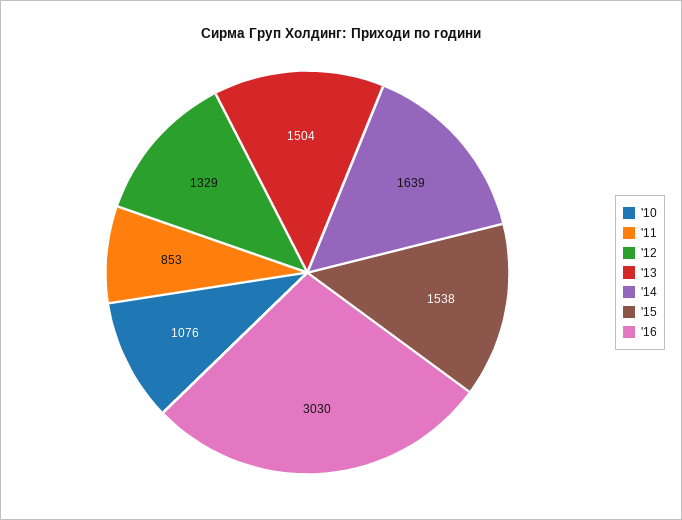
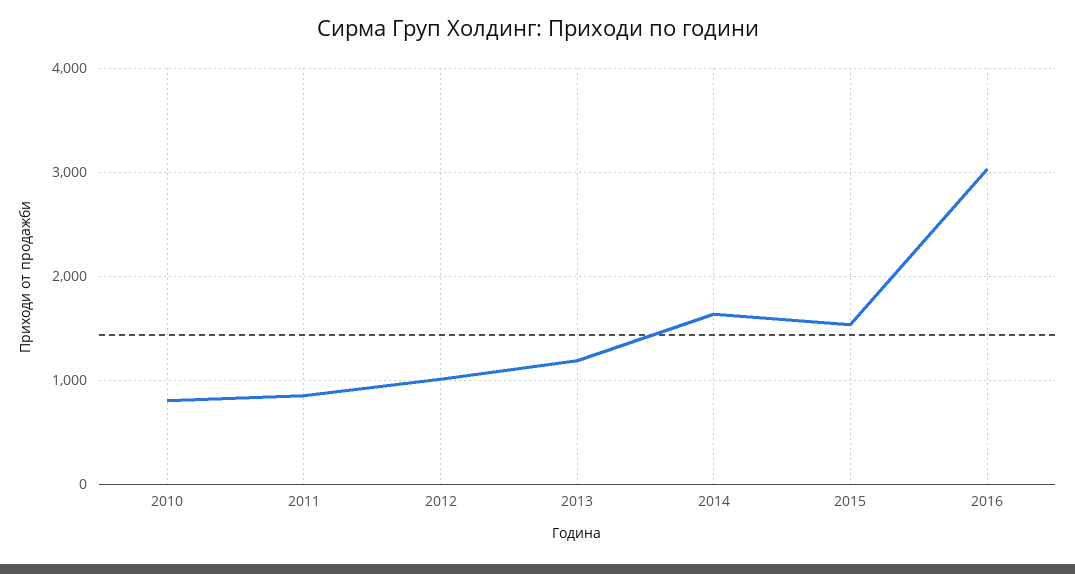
  {
-   "'10": 1076,
+   "'10": 800,
    "'11": 853,
-   "'12": 1329,
+   "'12": 1000,
-   "'13": 1504,
+   "'13": 1200,
    "'14": 1639,
    "'15": 1538,
    "'16": 3030
  }

